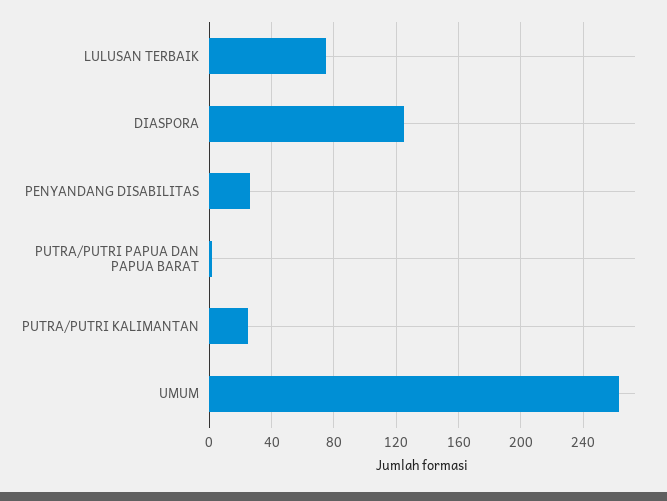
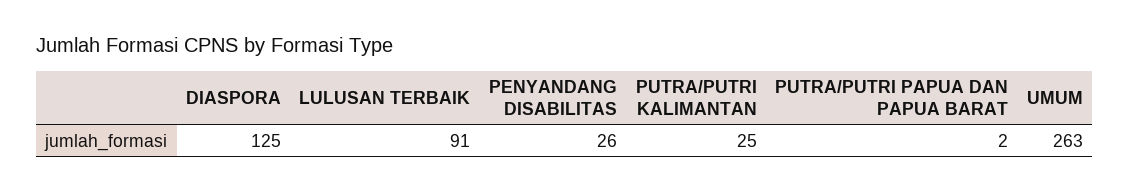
  {
-   "LULUSAN TERBAIK": 75,
+   "LULUSAN TERBAIK": 91,
    "DIASPORA": 125,
    "PENYANDANG DISABILITAS": 26,
    "PUTRA/PUTRI PAPUA DAN PAPUA BARAT": 2,
    "PUTRA/PUTRI KALIMANTAN": 25,
    "UMUM": 263
  }

